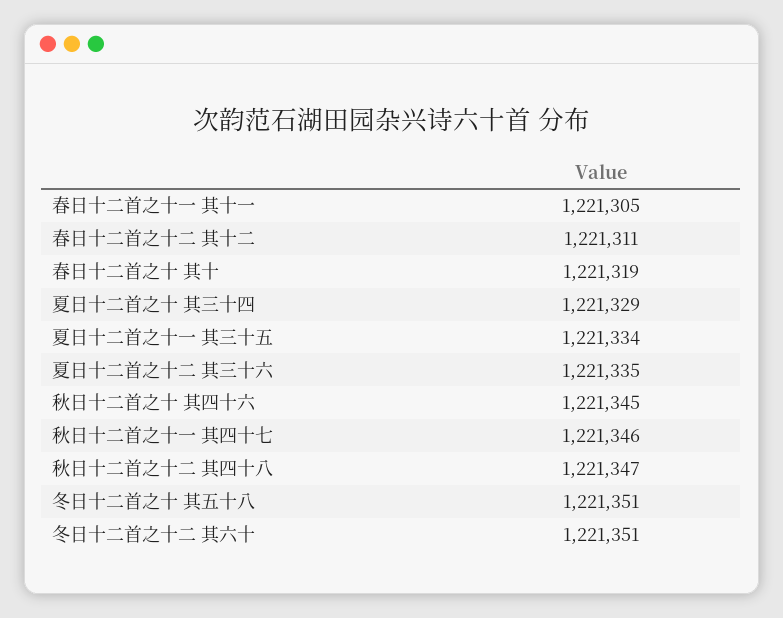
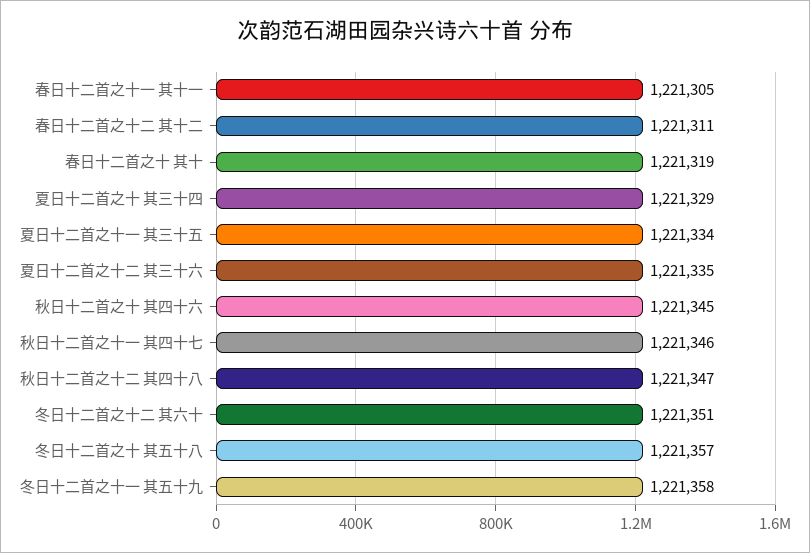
  {
    "春日十二首之十一 其十一": 1221305,
    "春日十二首之十二 其十二": 1221311,
    "春日十二首之十 其十": 1221319,
    "夏日十二首之十 其三十四": 1221329,
    "夏日十二首之十一 其三十五": 1221334,
    "夏日十二首之十二 其三十六": 1221335,
    "秋日十二首之十 其四十六": 1221345,
    "秋日十二首之十一 其四十七": 1221346,
    "秋日十二首之十二 其四十八": 1221347,
-   "冬日十二首之十 其五十八": 1221351,
+   "冬日十二首之十 其五十八": 1221357,
-   "冬日十二首之十二 其六十": 1221351
+   "冬日十二首之十二 其六十": 1221351,
+   "冬日十二首之十一 其五十九": 1221358
  }

